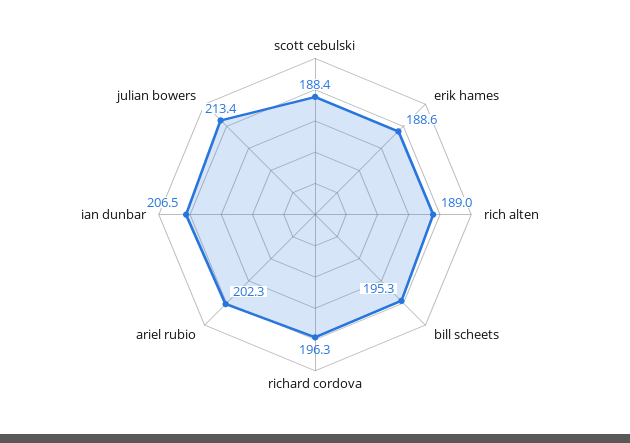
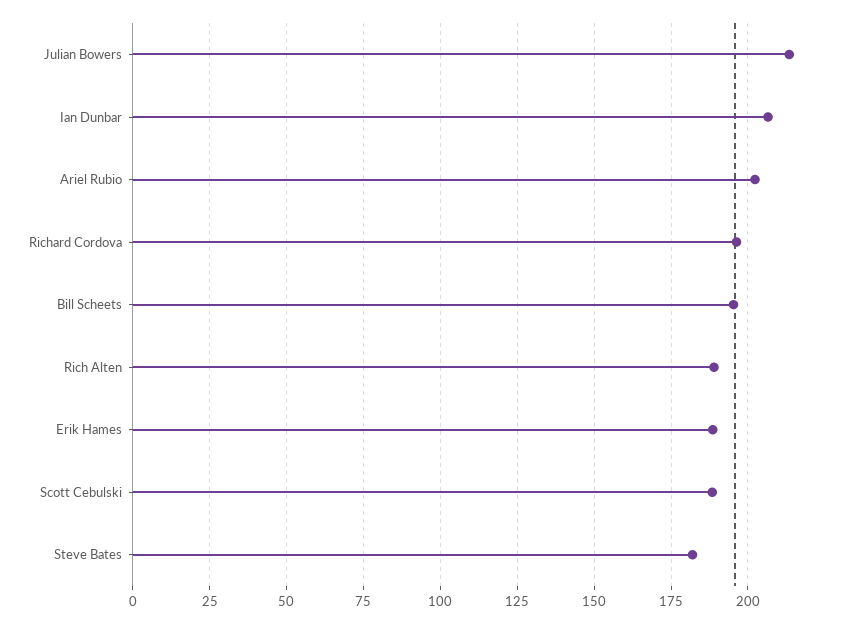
  {
    "scott cebulski": 188.4,
    "erik hames": 188.6,
    "rich alten": 189,
    "bill scheets": 195.3,
    "richard cordova": 196.3,
    "ariel rubio": 202.3,
    "ian dunbar": 206.5,
-   "julian bowers": 213.4
+   "julian bowers": 213.4,
+   "Steve Bates": 182.5
  }

